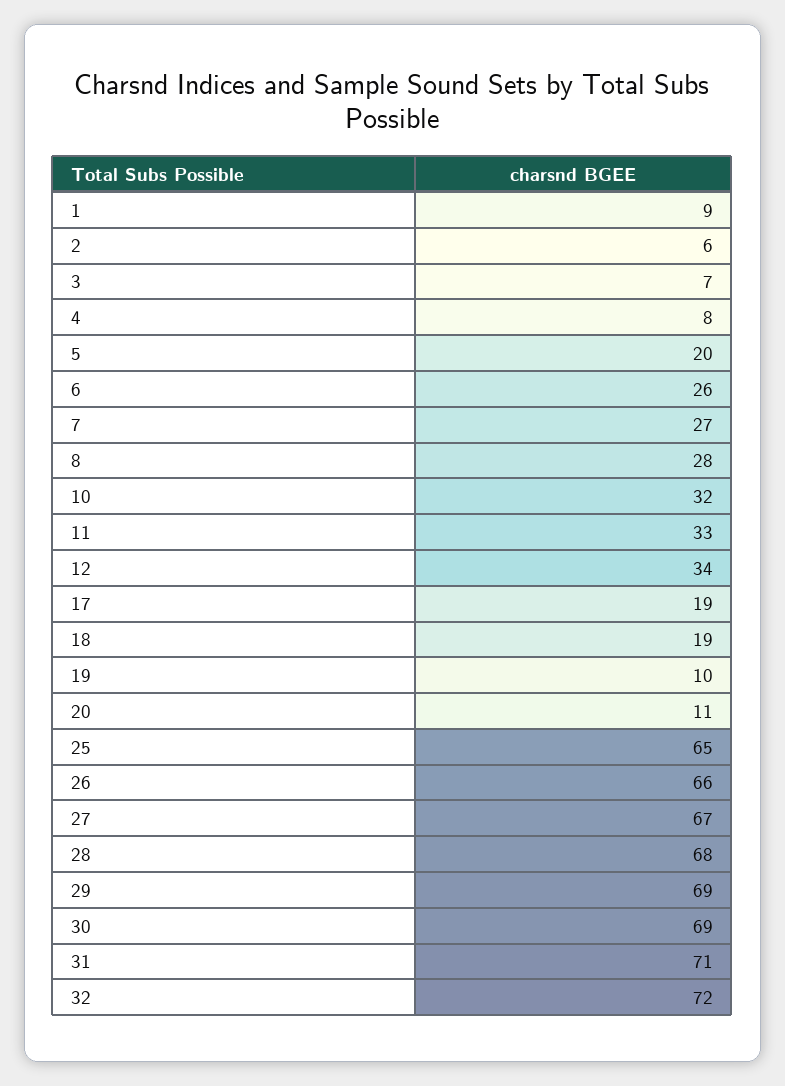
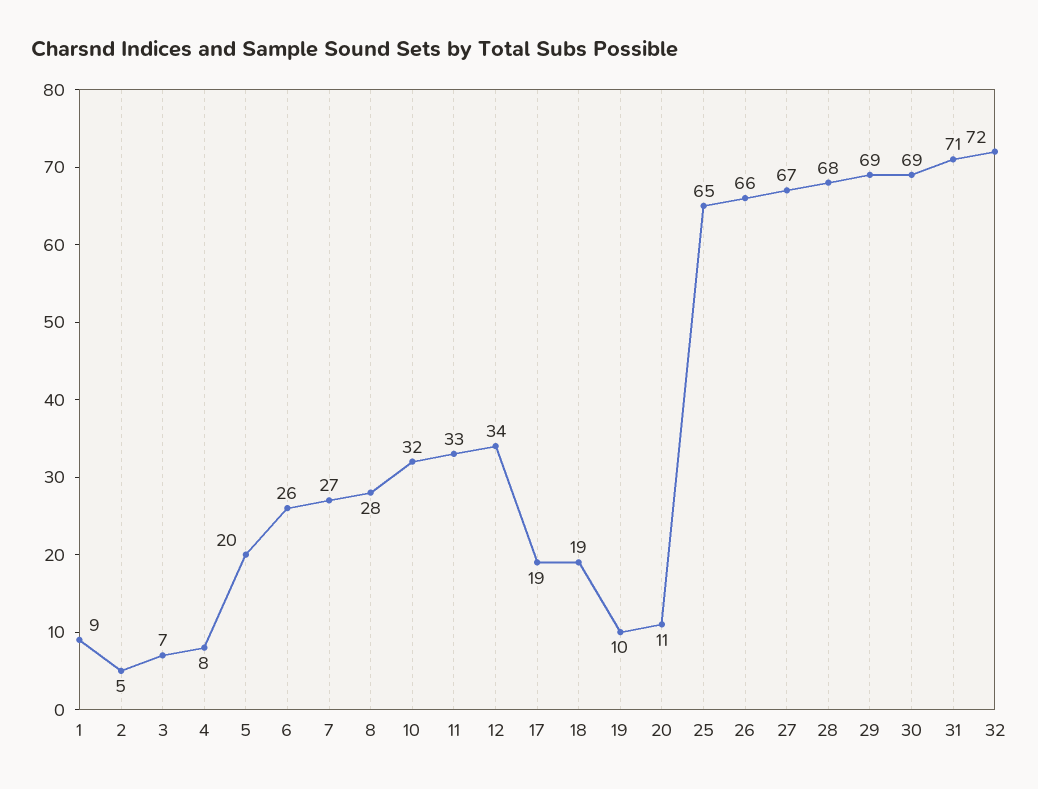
  {
    "1": 9,
-   "2": 6,
+   "2": 5,
    "3": 7,
    "4": 8,
    "5": 20,
    "6": 26,
    "7": 27,
    "8": 28,
    "10": 32,
    "11": 33,
    "12": 34,
    "17": 19,
    "18": 19,
    "19": 10,
    "20": 11,
    "25": 65,
    "26": 66,
    "27": 67,
    "28": 68,
    "29": 69,
    "30": 69,
    "31": 71,
    "32": 72
  }

